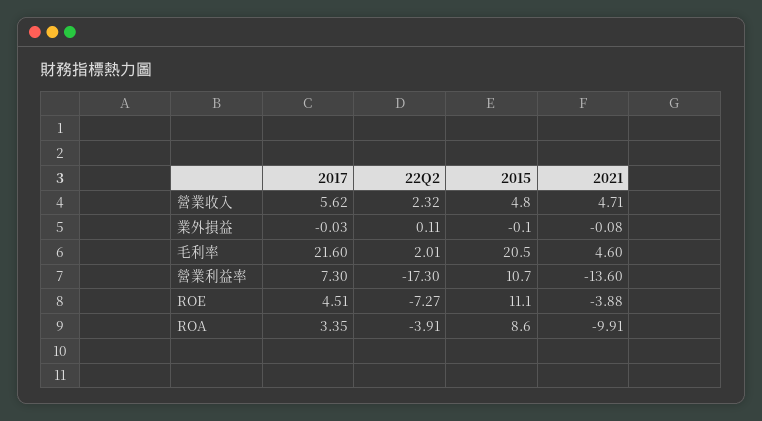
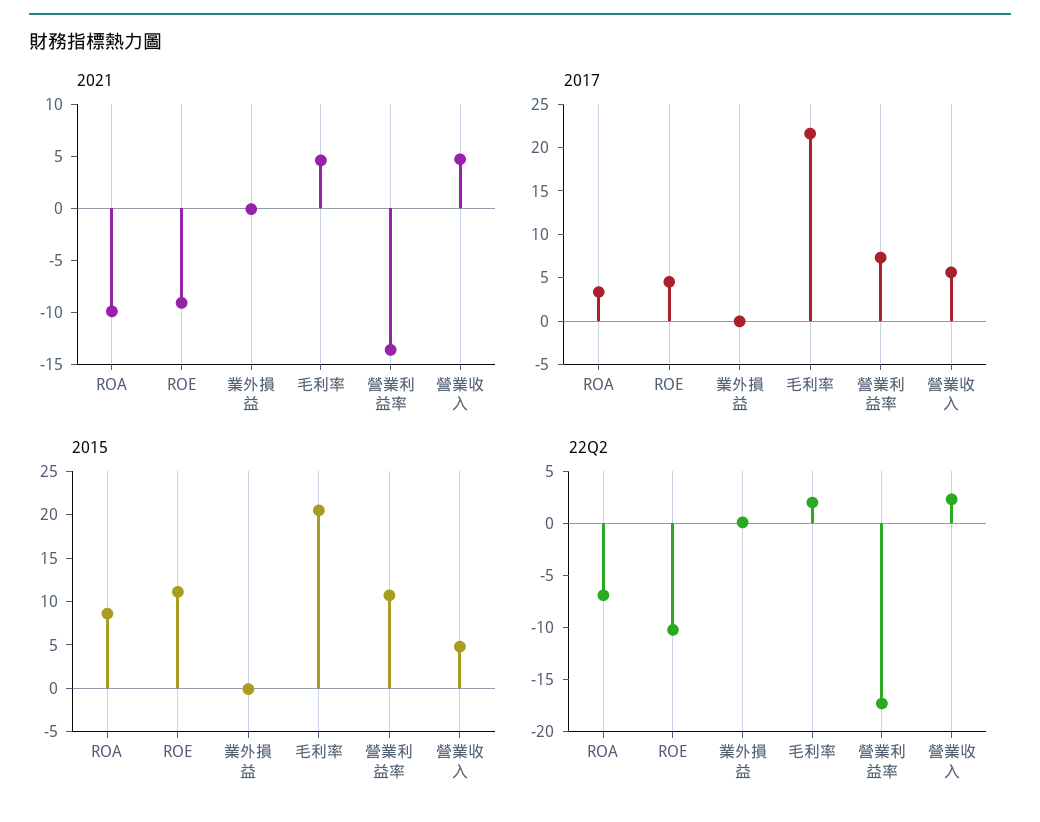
  {
    "2017": {
      "營業收入": 5.62,
      "業外損益": -0.03,
      "毛利率": 21.6,
      "營業利益率": 7.3,
      "ROE": 4.51,
      "ROA": 3.35
    },
    "22Q2": {
      "營業收入": 2.32,
      "業外損益": 0.11,
      "毛利率": 2.01,
      "營業利益率": -17.3,
-     "ROE": -7.27,
+     "ROE": -10,
-     "ROA": -3.91
+     "ROA": -7
    },
    "2015": {
      "營業收入": 4.8,
      "業外損益": -0.1,
      "毛利率": 20.5,
      "營業利益率": 10.7,
      "ROE": 11.1,
      "ROA": 8.6
    },
    "2021": {
      "營業收入": 4.71,
      "業外損益": -0.08,
      "毛利率": 4.6,
      "營業利益率": -13.6,
-     "ROE": -3.88,
+     "ROE": -9,
      "ROA": -9.91
    }
  }

